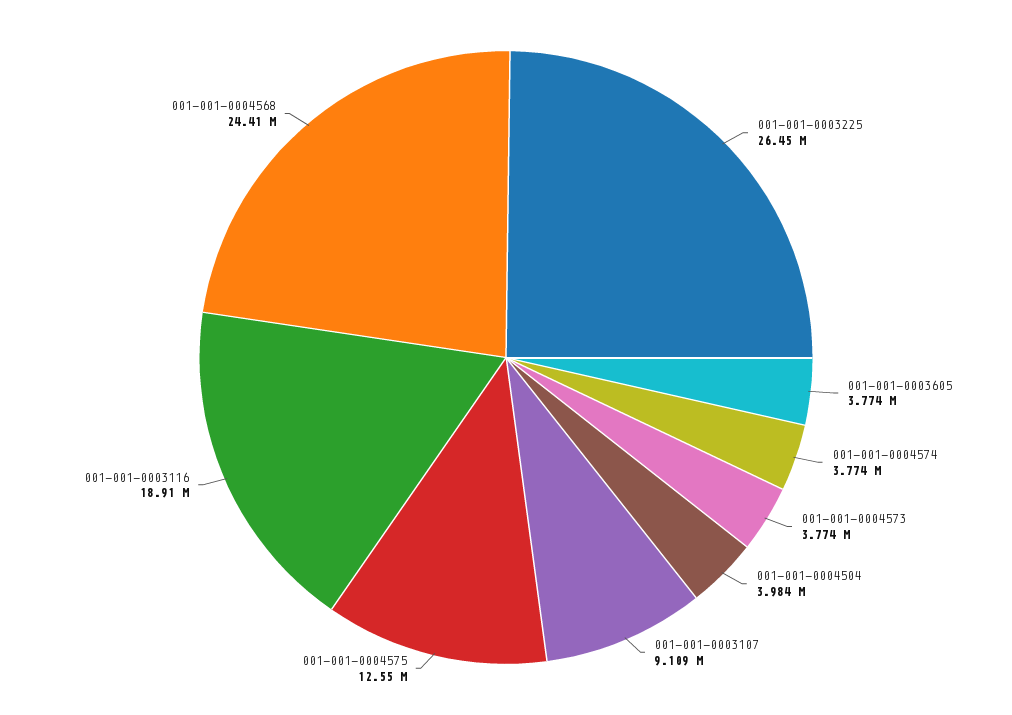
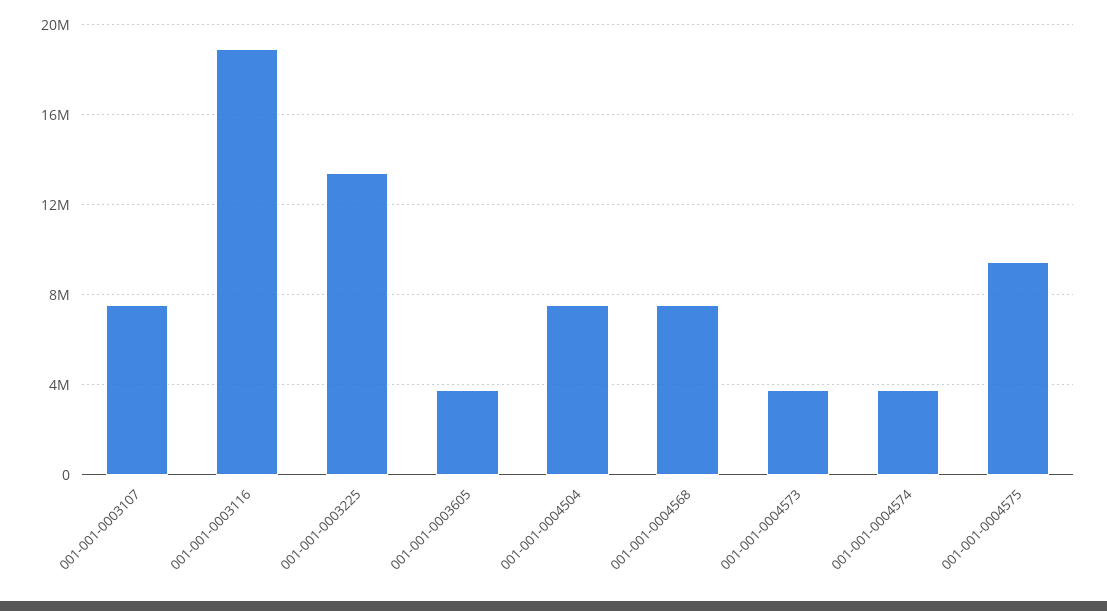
  {
-   "001-001-0003225": 26450000,
+   "001-001-0003225": 13500000,
    "001-001-0003605": 3774000,
    "001-001-0004574": 3774000,
    "001-001-0004573": 3774000,
-   "001-001-0004504": 3984000,
+   "001-001-0004504": 7500000,
-   "001-001-0003107": 9109000,
+   "001-001-0003107": 7500000,
-   "001-001-0004575": 12550000,
+   "001-001-0004575": 9500000,
    "001-001-0003116": 18910000,
-   "001-001-0004568": 24410000
+   "001-001-0004568": 7500000
  }

